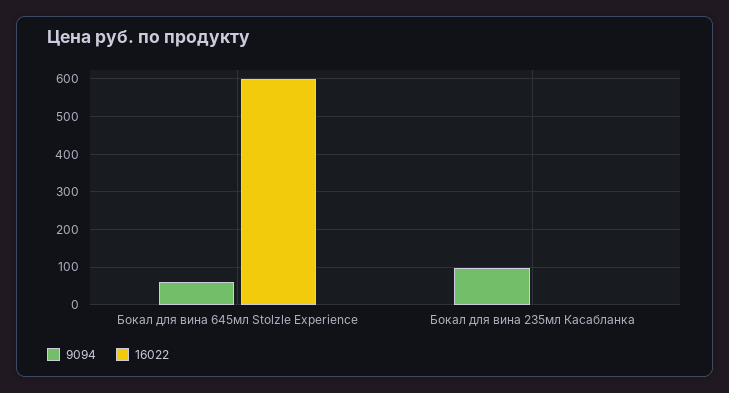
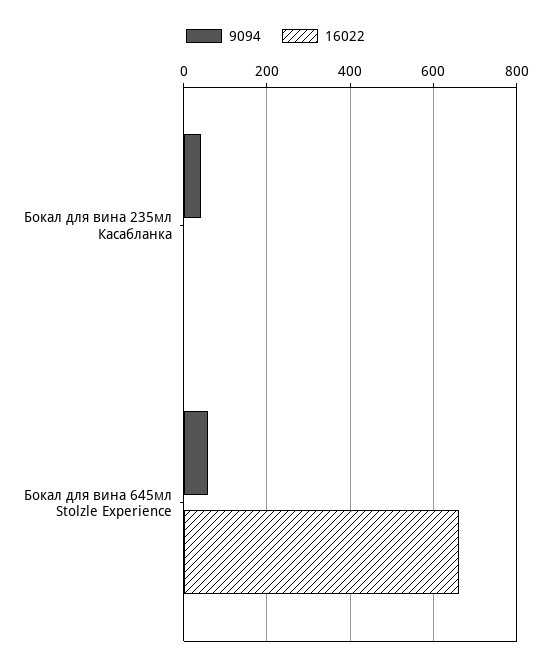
  {
    "9094": {
      "Бокал для вина 645мл Stolzle Experience": 60,
-     "Бокал для вина 235мл Касабланка": 100
+     "Бокал для вина 235мл Касабланка": 40
    },
    "16022": {
-     "Бокал для вина 645мл Stolzle Experience": 600,
+     "Бокал для вина 645мл Stolzle Experience": 660,
      "Бокал для вина 235мл Касабланка": 0
    }
  }

